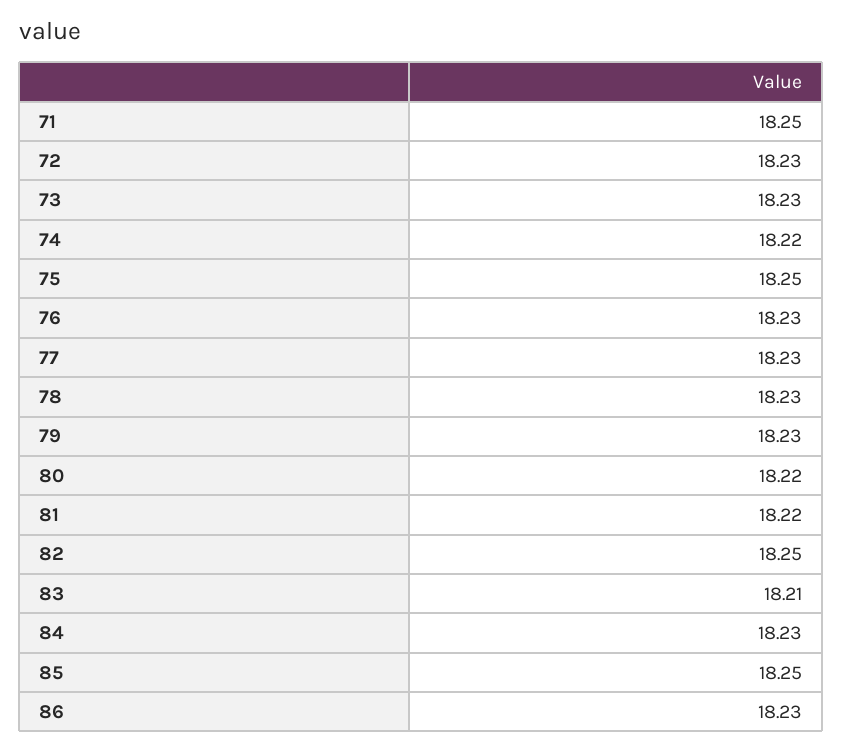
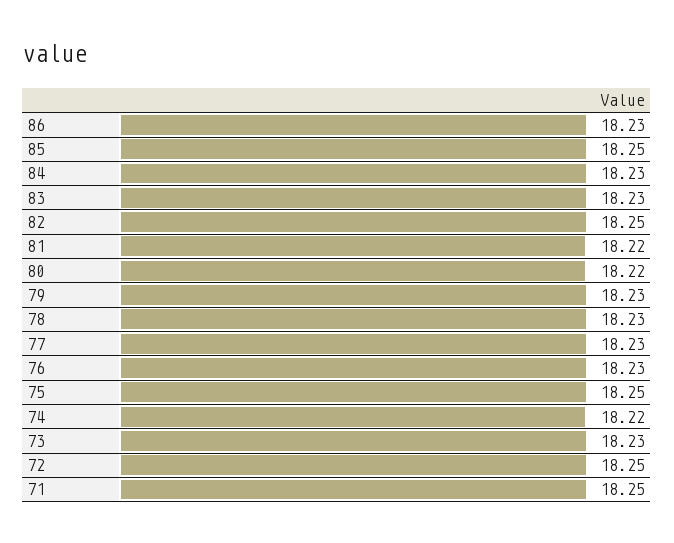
  {
    "71": 18.25,
-   "72": 18.23,
+   "72": 18.25,
    "73": 18.23,
    "74": 18.22,
    "75": 18.25,
    "76": 18.23,
    "77": 18.23,
    "78": 18.23,
    "79": 18.23,
    "80": 18.22,
    "81": 18.22,
    "82": 18.25,
-   "83": 18.21,
+   "83": 18.23,
    "84": 18.23,
    "85": 18.25,
    "86": 18.23
  }

